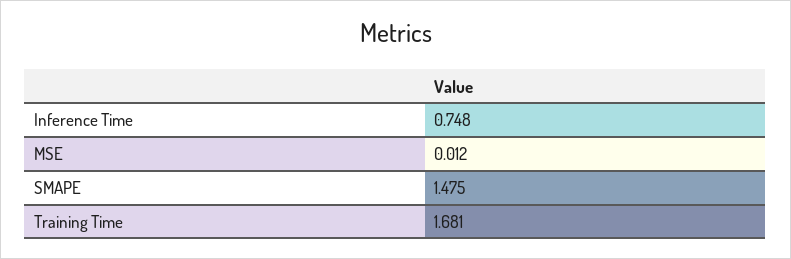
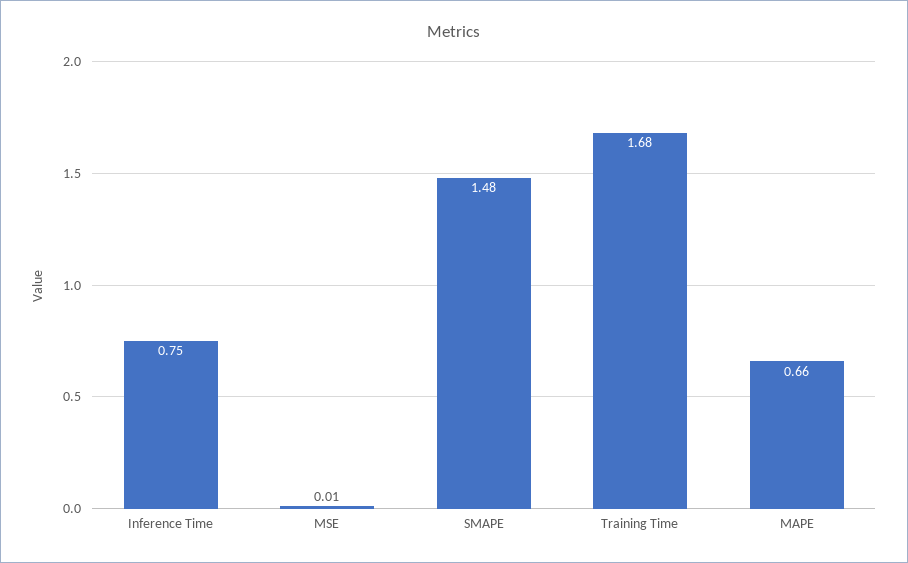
  {
    "Inference Time": 0.748,
    "MSE": 0.012,
    "SMAPE": 1.475,
-   "Training Time": 1.681
+   "Training Time": 1.681,
+   "MAPE": 0.66
  }

